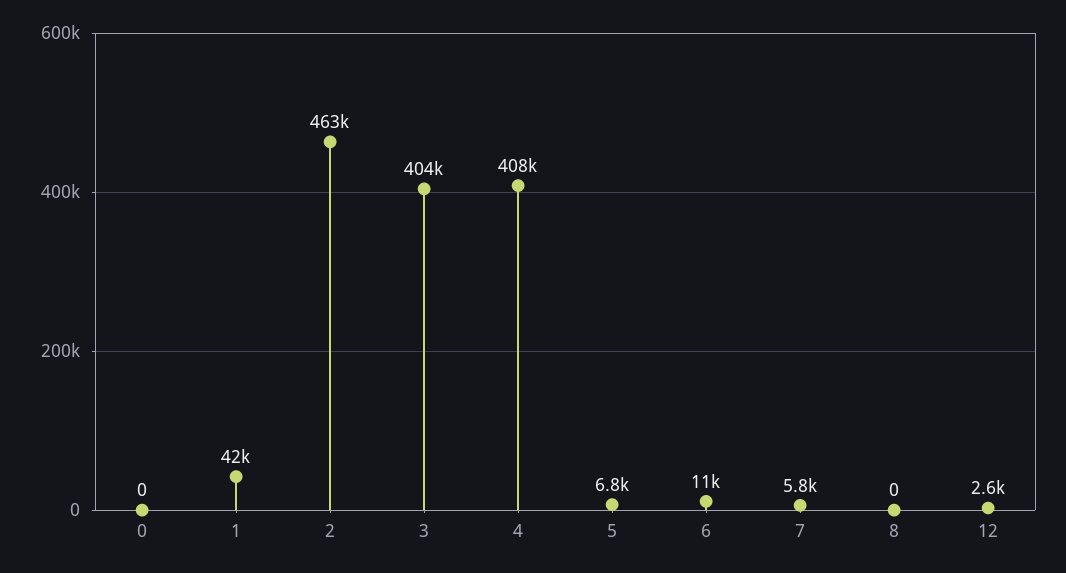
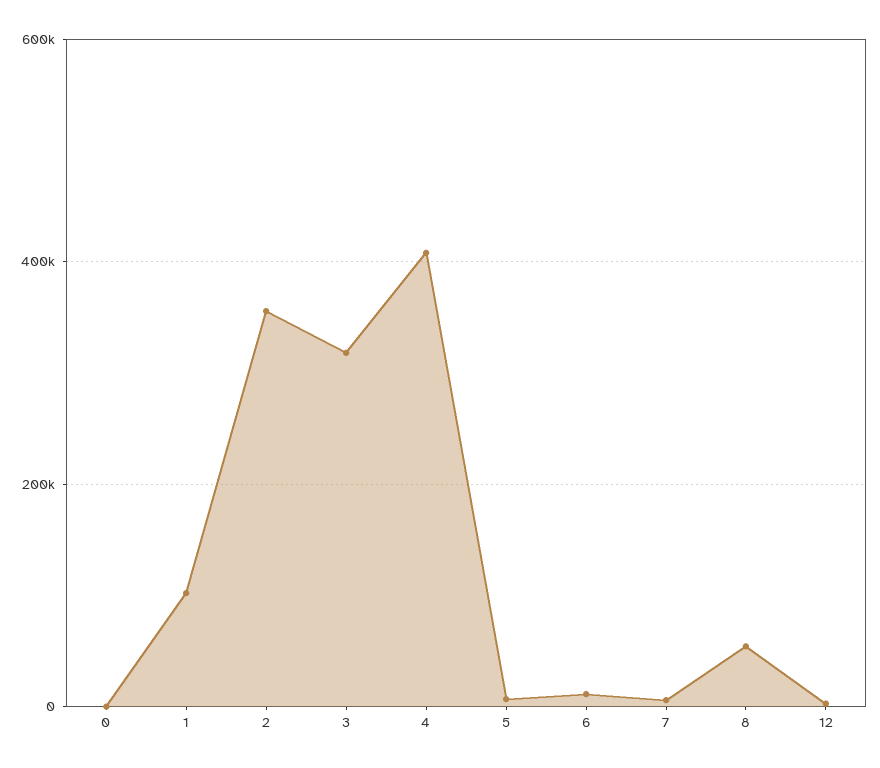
  {
    "0": 0,
-   "1": 42000,
+   "1": 100000,
-   "2": 463000,
+   "2": 360000,
-   "3": 404000,
+   "3": 320000,
    "4": 408000,
    "5": 6800,
    "6": 11000,
    "7": 5800,
-   "8": 0,
+   "8": 60000,
    "12": 2600
  }

